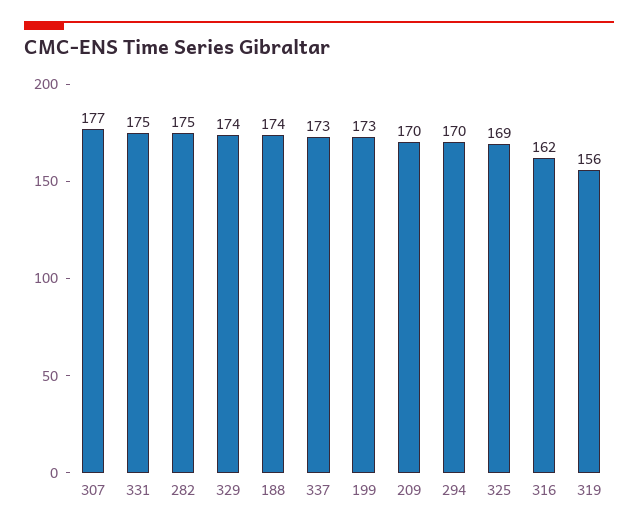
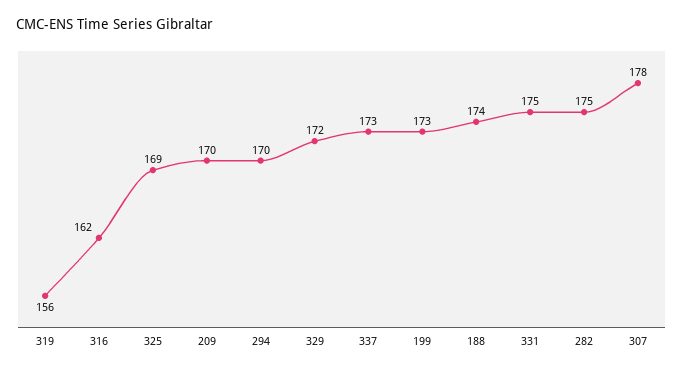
  {
-   "307": 177,
+   "307": 178,
    "331": 175,
    "282": 175,
-   "329": 174,
+   "329": 172,
    "188": 174,
    "337": 173,
    "199": 173,
    "209": 170,
    "294": 170,
    "325": 169,
    "316": 162,
    "319": 156
  }

